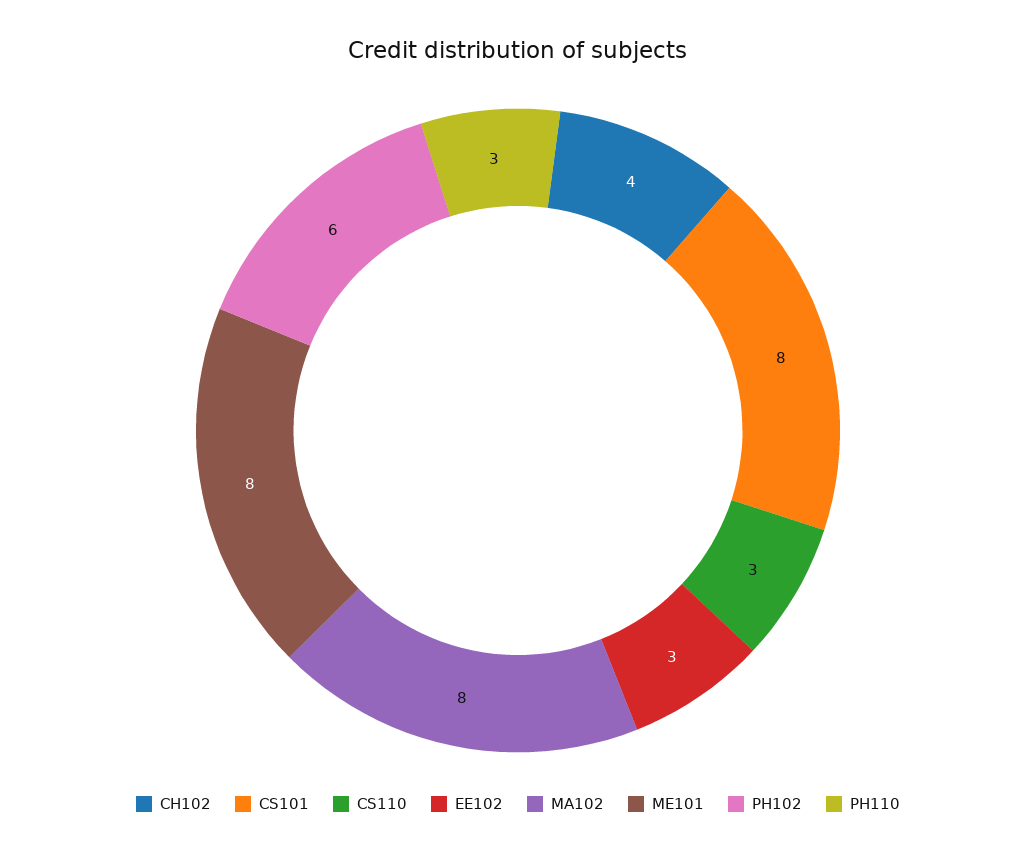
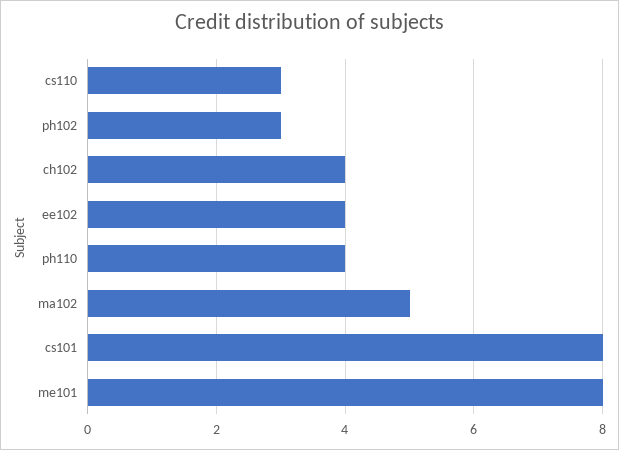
  {
    "CH102": 4,
    "CS101": 8,
    "CS110": 3,
-   "EE102": 3,
+   "EE102": 4,
-   "MA102": 8,
+   "MA102": 5,
    "ME101": 8,
-   "PH102": 6,
+   "PH102": 3,
-   "PH110": 3
+   "PH110": 4
  }

